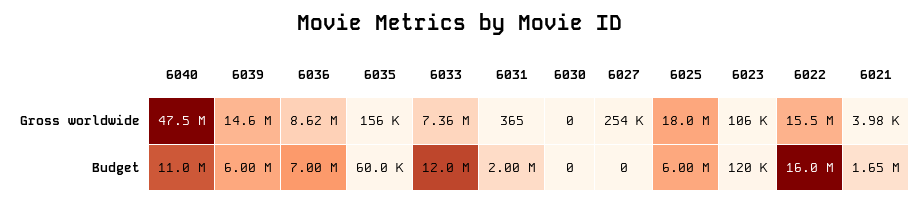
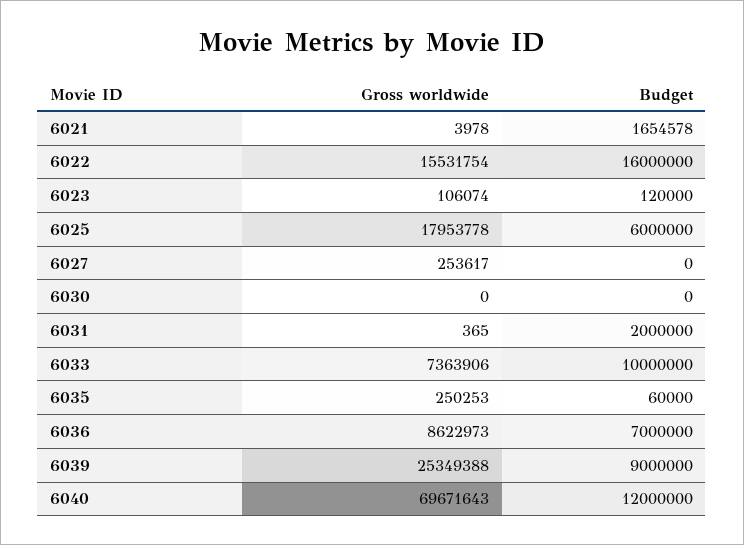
  {
    "6040": {
-     "Gross worldwide": 47500000,
+     "Gross worldwide": 69671643,
-     "Budget": 11000000
+     "Budget": 12000000
    },
    "6039": {
-     "Gross worldwide": 14600000,
+     "Gross worldwide": 25349388,
-     "Budget": 6000000
+     "Budget": 9000000
    },
    "6036": {
      "Gross worldwide": 8622973,
      "Budget": 7000000
    },
    "6035": {
-     "Gross worldwide": 156000,
+     "Gross worldwide": 250253,
      "Budget": 60000
    },
    "6033": {
      "Gross worldwide": 7363906,
-     "Budget": 12000000
+     "Budget": 10000000
    },
    "6031": {
      "Gross worldwide": 365,
      "Budget": 2000000
    },
    "6030": {
      "Gross worldwide": 0,
      "Budget": 0
    },
    "6027": {
      "Gross worldwide": 253617,
      "Budget": 0
    },
    "6025": {
      "Gross worldwide": 17953778,
      "Budget": 6000000
    },
    "6023": {
      "Gross worldwide": 106074,
      "Budget": 120000
    },
    "6022": {
      "Gross worldwide": 15531754,
      "Budget": 16000000
    },
    "6021": {
      "Gross worldwide": 3978,
      "Budget": 1654578
    }
  }

